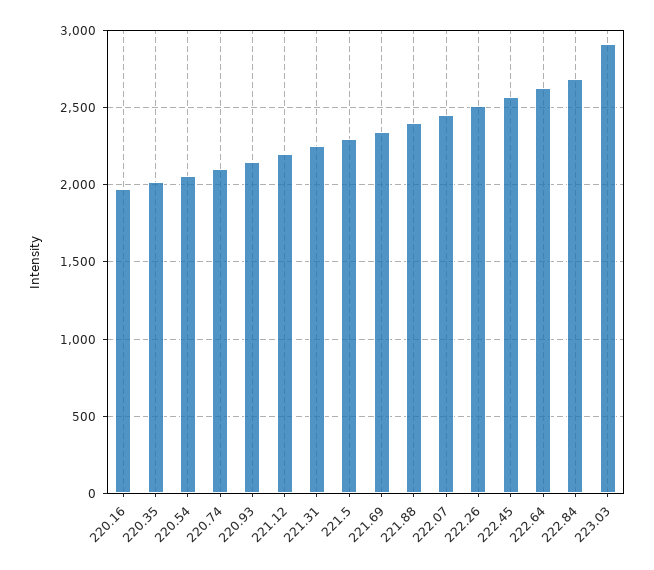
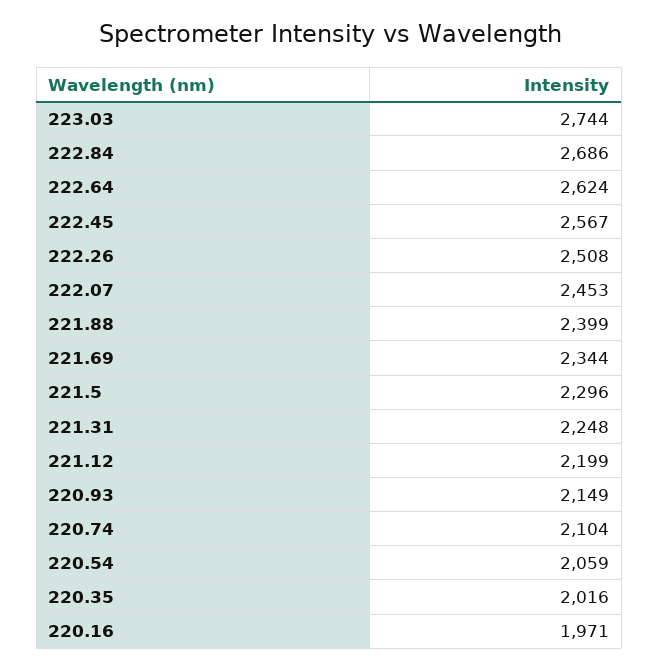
  {
    "220.16": 1971,
    "220.35": 2016,
    "220.54": 2059,
    "220.74": 2104,
    "220.93": 2149,
    "221.12": 2199,
    "221.31": 2248,
    "221.5": 2296,
    "221.69": 2344,
    "221.88": 2399,
    "222.07": 2453,
    "222.26": 2508,
    "222.45": 2567,
    "222.64": 2624,
    "222.84": 2686,
-   "223.03": 2900
+   "223.03": 2744
  }

